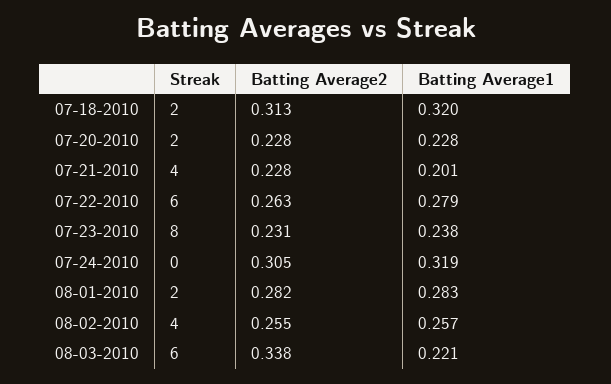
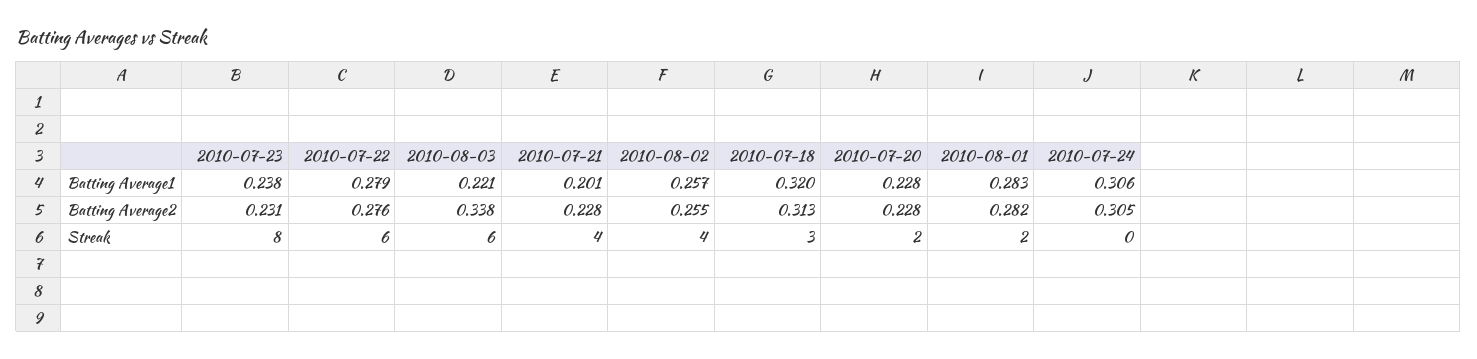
  {
    "Streak": {
-     "07-18-2010": 2,
+     "07-18-2010": 3,
      "07-20-2010": 2,
      "07-21-2010": 4,
      "07-22-2010": 6,
      "07-23-2010": 8,
      "07-24-2010": 0,
      "08-01-2010": 2,
      "08-02-2010": 4,
      "08-03-2010": 6
    },
    "Batting Average2": {
      "07-18-2010": 0.313,
      "07-20-2010": 0.228,
      "07-21-2010": 0.228,
-     "07-22-2010": 0.263,
+     "07-22-2010": 0.276,
      "07-23-2010": 0.231,
      "07-24-2010": 0.305,
      "08-01-2010": 0.282,
      "08-02-2010": 0.255,
      "08-03-2010": 0.338
    },
    "Batting Average1": {
      "07-18-2010": 0.32,
      "07-20-2010": 0.228,
      "07-21-2010": 0.201,
      "07-22-2010": 0.279,
      "07-23-2010": 0.238,
-     "07-24-2010": 0.319,
+     "07-24-2010": 0.306,
      "08-01-2010": 0.283,
      "08-02-2010": 0.257,
      "08-03-2010": 0.221
    }
  }

